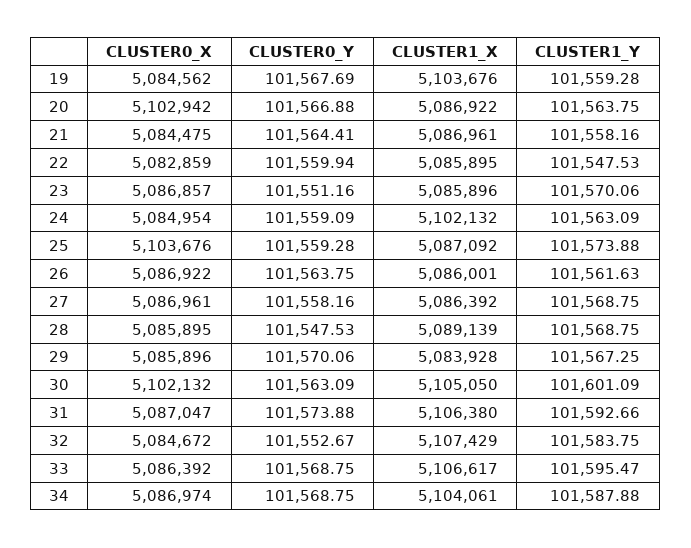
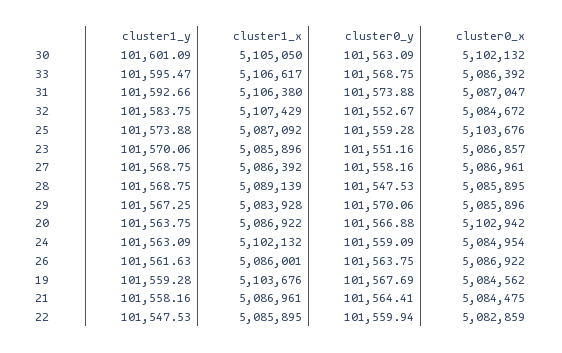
  {
    "CLUSTER0_X": {
      "19": 5084562,
      "20": 5102942,
      "21": 5084475,
      "22": 5082859,
      "23": 5086857,
      "24": 5084954,
      "25": 5103676,
      "26": 5086922,
      "27": 5086961,
      "28": 5085895,
      "29": 5085896,
      "30": 5102132,
      "31": 5087047,
      "32": 5084672,
-     "33": 5086392,
+     "33": 5086392
-     "34": 5086974
    },
    "CLUSTER0_Y": {
      "19": 101567.69,
      "20": 101566.88,
      "21": 101564.41,
      "22": 101559.94,
      "23": 101551.16,
      "24": 101559.09,
      "25": 101559.28,
      "26": 101563.75,
      "27": 101558.16,
      "28": 101547.53,
      "29": 101570.06,
      "30": 101563.09,
      "31": 101573.88,
      "32": 101552.67,
-     "33": 101568.75,
+     "33": 101568.75
-     "34": 101568.75
    },
    "CLUSTER1_X": {
      "19": 5103676,
      "20": 5086922,
      "21": 5086961,
      "22": 5085895,
      "23": 5085896,
      "24": 5102132,
      "25": 5087092,
      "26": 5086001,
      "27": 5086392,
      "28": 5089139,
      "29": 5083928,
      "30": 5105050,
      "31": 5106380,
      "32": 5107429,
-     "33": 5106617,
+     "33": 5106617
-     "34": 5104061
    },
    "CLUSTER1_Y": {
      "19": 101559.28,
      "20": 101563.75,
      "21": 101558.16,
      "22": 101547.53,
      "23": 101570.06,
      "24": 101563.09,
      "25": 101573.88,
      "26": 101561.63,
      "27": 101568.75,
      "28": 101568.75,
      "29": 101567.25,
      "30": 101601.09,
      "31": 101592.66,
      "32": 101583.75,
-     "33": 101595.47,
+     "33": 101595.47
-     "34": 101587.88
    }
  }

